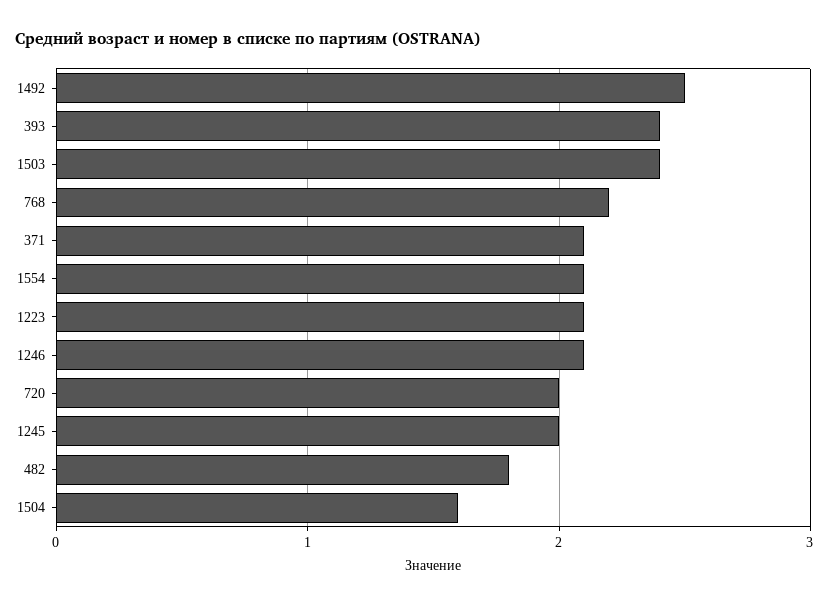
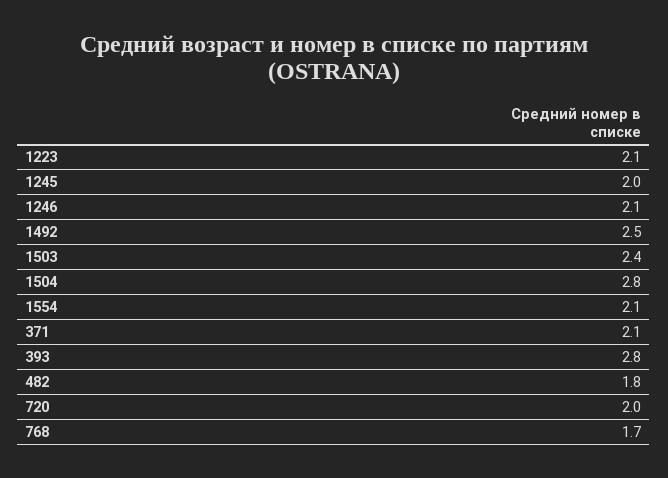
  {
    "1492": 2.5,
-   "393": 2.4,
+   "393": 2.8,
    "1503": 2.4,
-   "768": 2.2,
+   "768": 1.7,
    "371": 2.1,
    "1554": 2.1,
    "1223": 2.1,
    "1246": 2.1,
    "720": 2,
    "1245": 2,
    "482": 1.8,
-   "1504": 1.6
+   "1504": 2.8
  }

